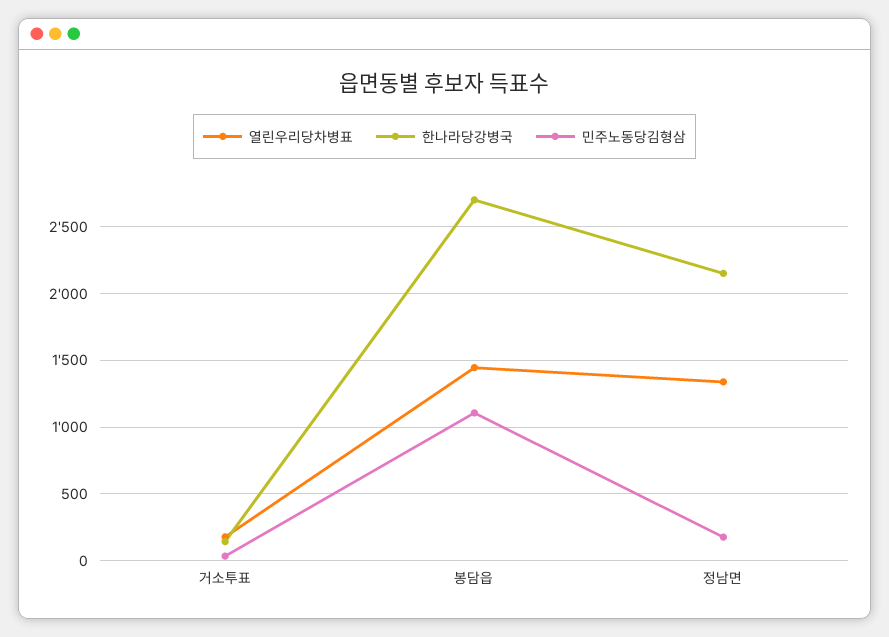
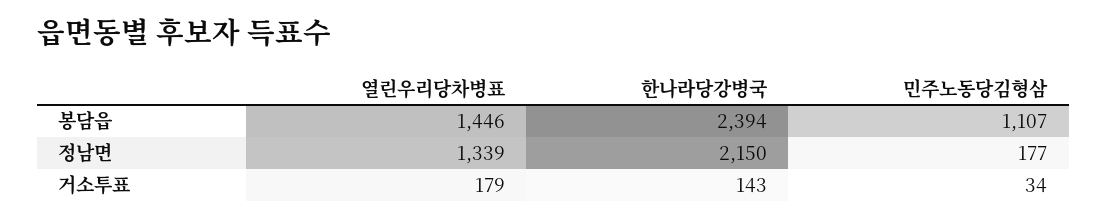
  {
    "열린우리당차병표": {
      "거소투표": 179,
      "봉담읍": 1446,
      "정남면": 1339
    },
    "한나라당강병국": {
      "거소투표": 143,
-     "봉담읍": 2700,
+     "봉담읍": 2394,
      "정남면": 2150
    },
    "민주노동당김형삼": {
      "거소투표": 34,
      "봉담읍": 1107,
      "정남면": 177
    }
  }

